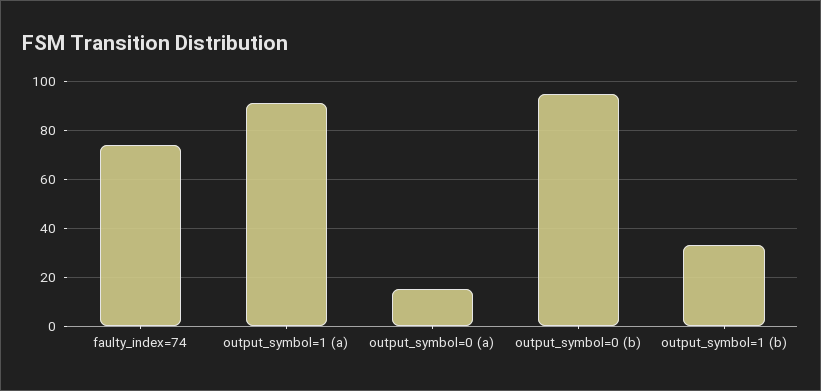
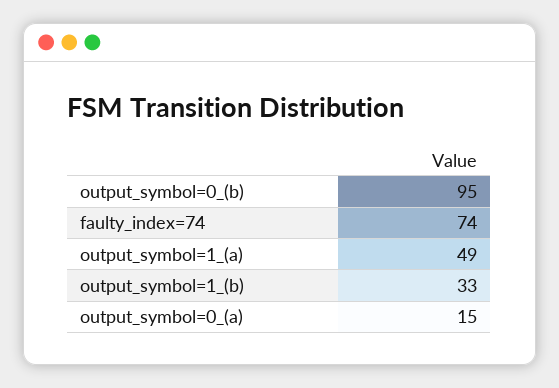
  {
    "faulty_index=74": 74,
-   "output_symbol=1 (a)": 90,
+   "output_symbol=1 (a)": 49,
    "output_symbol=0 (a)": 15,
    "output_symbol=0 (b)": 95,
    "output_symbol=1 (b)": 33
  }

